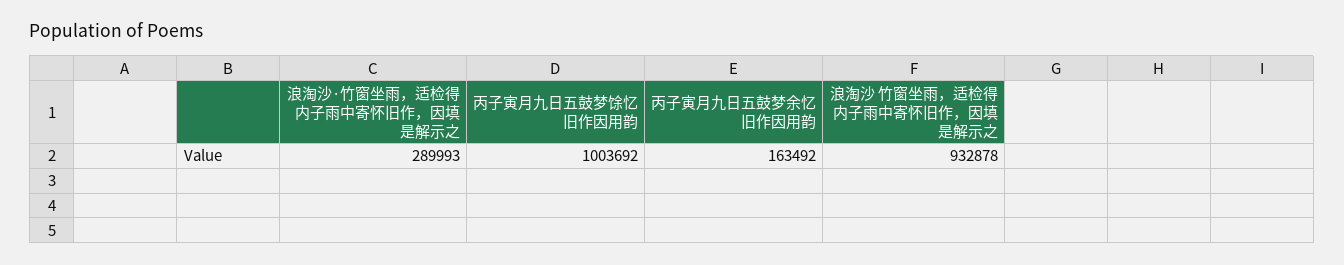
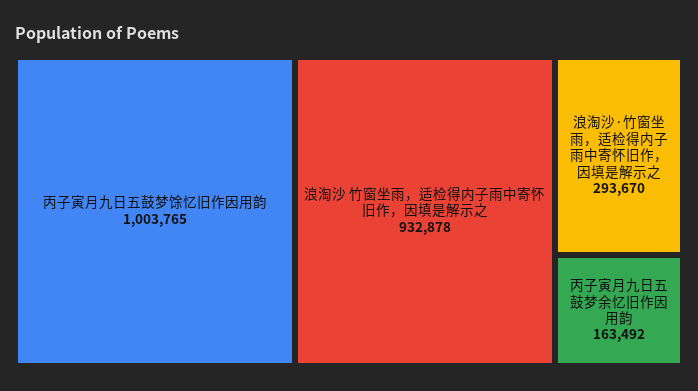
  {
-   "浪淘沙·竹窗坐雨，适检得内子雨中寄怀旧作，因填是解示之": 289993,
+   "浪淘沙·竹窗坐雨，适检得内子雨中寄怀旧作，因填是解示之": 293670,
-   "丙子寅月九日五鼓梦馀忆旧作因用韵": 1003692,
+   "丙子寅月九日五鼓梦馀忆旧作因用韵": 1003765,
    "丙子寅月九日五鼓梦余忆旧作因用韵": 163492,
    "浪淘沙 竹窗坐雨，适检得内子雨中寄怀旧作，因填是解示之": 932878
  }

